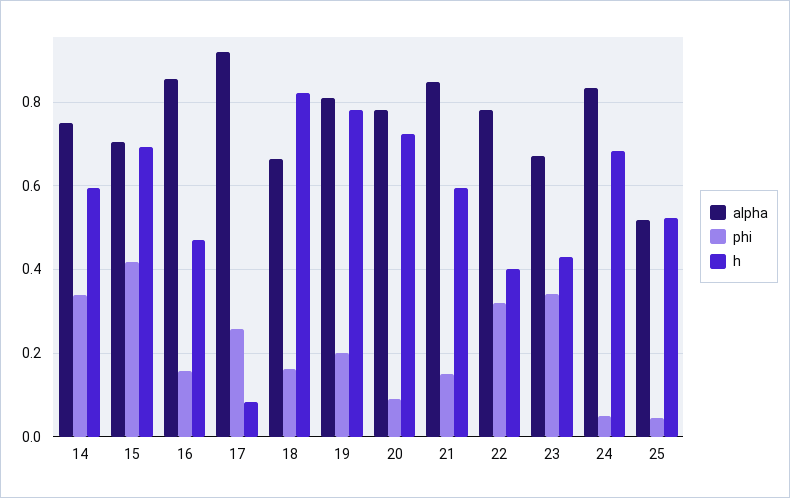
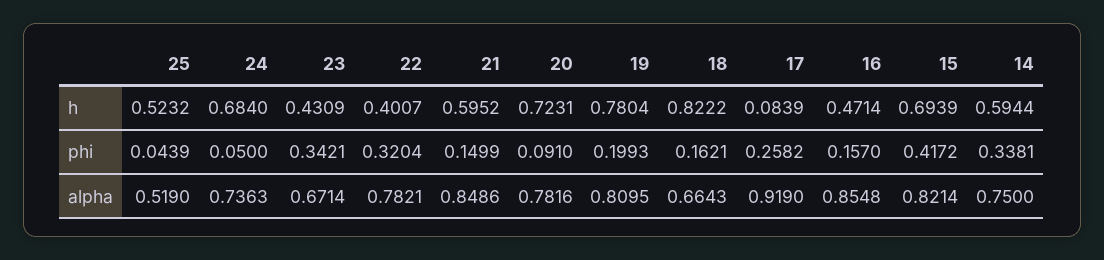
  {
    "alpha": {
      "14": 0.75,
-     "15": 0.7,
+     "15": 0.8214,
      "16": 0.8548,
      "17": 0.919,
      "18": 0.6643,
      "19": 0.8095,
      "20": 0.7816,
      "21": 0.8486,
      "22": 0.7821,
      "23": 0.6714,
-     "24": 0.84,
+     "24": 0.7363,
      "25": 0.519
    },
    "phi": {
      "14": 0.3381,
      "15": 0.4172,
      "16": 0.157,
      "17": 0.2582,
      "18": 0.1621,
      "19": 0.1993,
      "20": 0.091,
      "21": 0.1499,
      "22": 0.3204,
      "23": 0.3421,
      "24": 0.05,
      "25": 0.0439
    },
    "h": {
      "14": 0.5944,
      "15": 0.6939,
      "16": 0.4714,
      "17": 0.0839,
      "18": 0.8222,
      "19": 0.7804,
      "20": 0.7231,
      "21": 0.5952,
      "22": 0.4007,
      "23": 0.4309,
      "24": 0.684,
      "25": 0.5232
    }
  }

